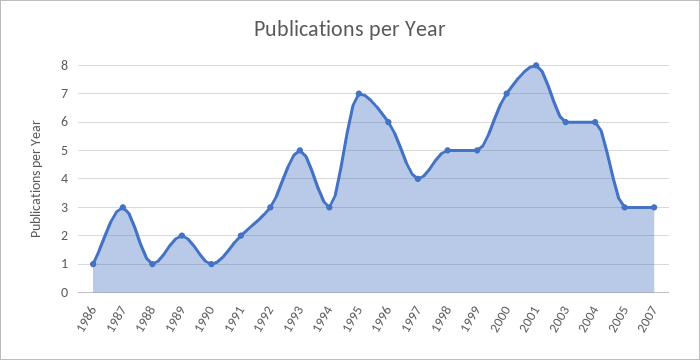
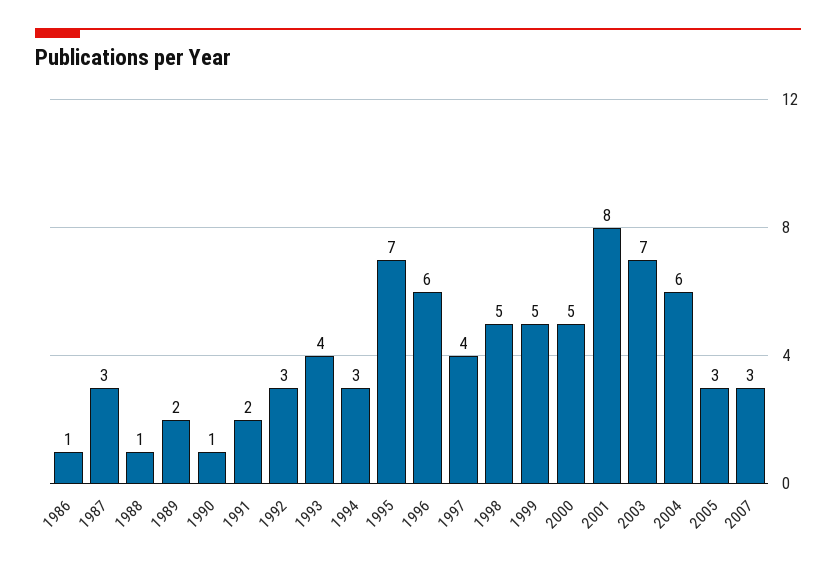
  {
    "1986": 1,
    "1987": 3,
    "1988": 1,
    "1989": 2,
    "1990": 1,
    "1991": 2,
    "1992": 3,
-   "1993": 5,
+   "1993": 4,
    "1994": 3,
    "1995": 7,
    "1996": 6,
    "1997": 4,
    "1998": 5,
    "1999": 5,
-   "2000": 7,
+   "2000": 5,
    "2001": 8,
-   "2003": 6,
+   "2003": 7,
    "2004": 6,
    "2005": 3,
    "2007": 3
  }

